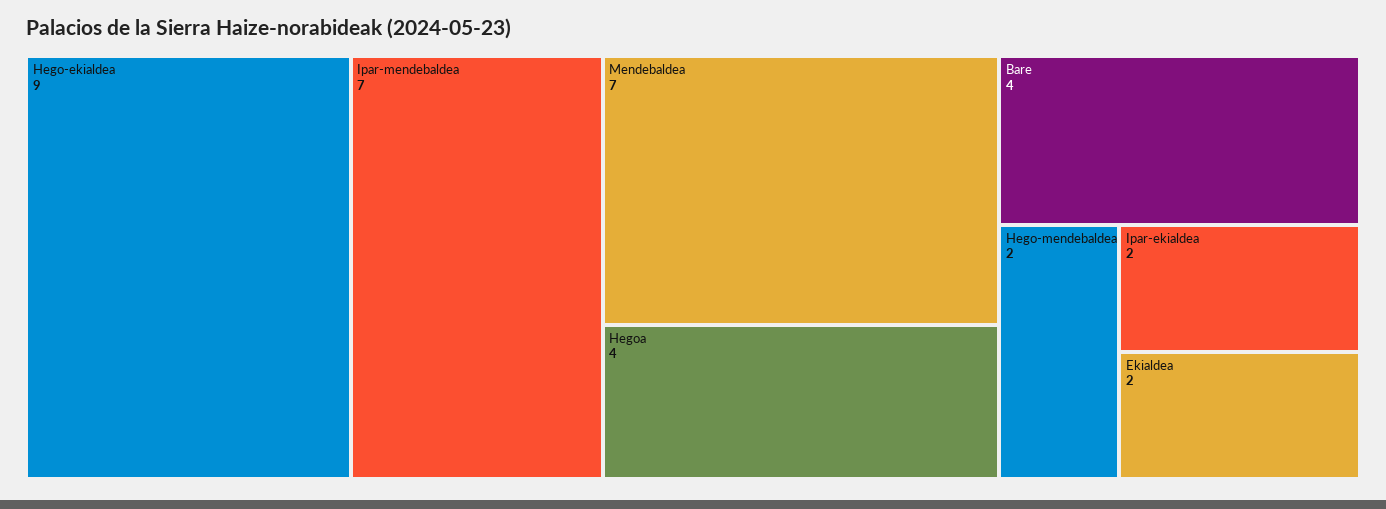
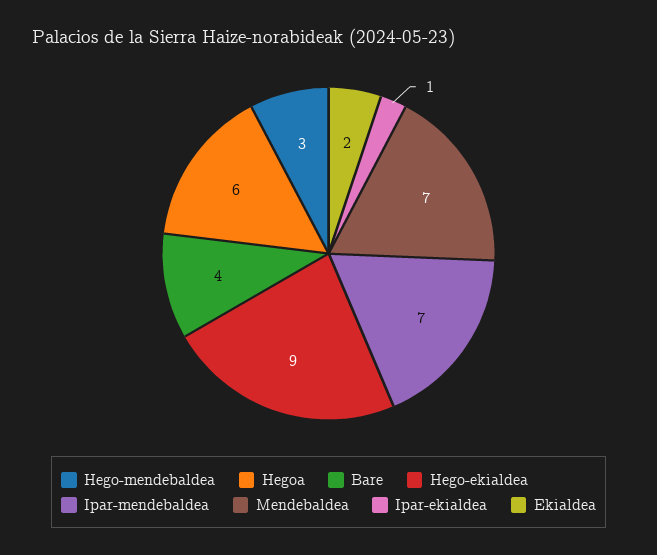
  {
    "Hego-ekialdea": 9,
    "Ipar-mendebaldea": 7,
    "Mendebaldea": 7,
-   "Hegoa": 4,
+   "Hegoa": 6,
    "Bare": 4,
-   "Hego-mendebaldea": 2,
+   "Hego-mendebaldea": 3,
-   "Ipar-ekialdea": 2,
+   "Ipar-ekialdea": 1,
    "Ekialdea": 2
  }

